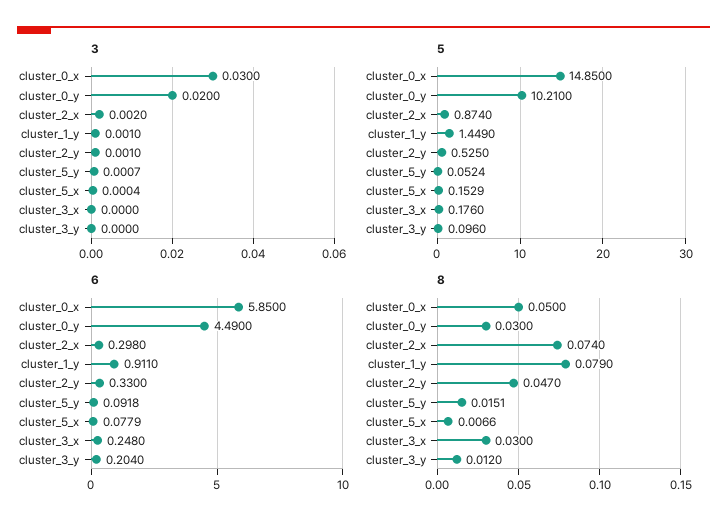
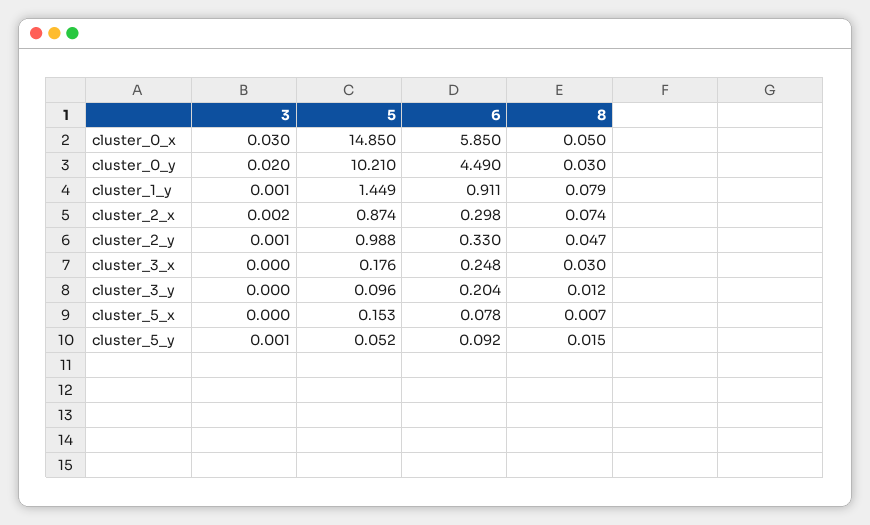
  {
    "3": {
      "cluster_0_x": 0.03,
      "cluster_0_y": 0.02,
      "cluster_2_x": 0.002,
      "cluster_1_y": 0.001,
      "cluster_2_y": 0.001,
      "cluster_5_y": 0.0007,
      "cluster_5_x": 0.0004,
      "cluster_3_x": 0,
      "cluster_3_y": 0
    },
    "5": {
      "cluster_0_x": 14.85,
      "cluster_0_y": 10.21,
      "cluster_2_x": 0.874,
      "cluster_1_y": 1.449,
-     "cluster_2_y": 0.525,
+     "cluster_2_y": 0.988,
      "cluster_5_y": 0.0524,
      "cluster_5_x": 0.1529,
      "cluster_3_x": 0.176,
      "cluster_3_y": 0.096
    },
    "6": {
      "cluster_0_x": 5.85,
      "cluster_0_y": 4.49,
      "cluster_2_x": 0.298,
      "cluster_1_y": 0.911,
      "cluster_2_y": 0.33,
      "cluster_5_y": 0.0918,
      "cluster_5_x": 0.0779,
      "cluster_3_x": 0.248,
      "cluster_3_y": 0.204
    },
    "8": {
      "cluster_0_x": 0.05,
      "cluster_0_y": 0.03,
      "cluster_2_x": 0.074,
      "cluster_1_y": 0.079,
      "cluster_2_y": 0.047,
      "cluster_5_y": 0.0151,
      "cluster_5_x": 0.0066,
      "cluster_3_x": 0.03,
      "cluster_3_y": 0.012
    }
  }

